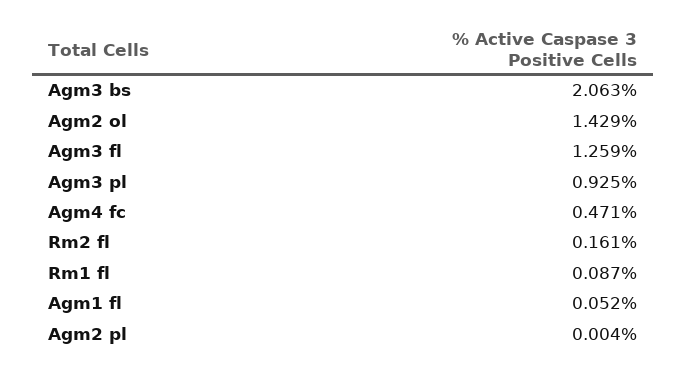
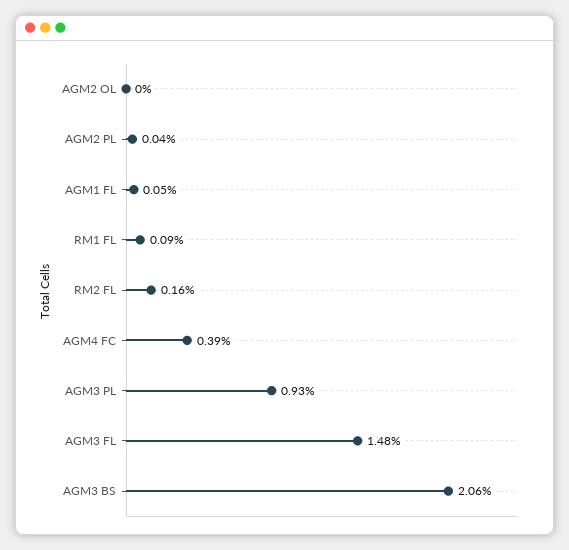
  {
    "Agm3 bs": 2.063,
-   "Agm2 ol": 1.429,
+   "Agm2 ol": 0,
-   "Agm3 fl": 1.259,
+   "Agm3 fl": 1.48,
    "Agm3 pl": 0.925,
-   "Agm4 fc": 0.471,
+   "Agm4 fc": 0.39,
    "Rm2 fl": 0.161,
    "Rm1 fl": 0.087,
    "Agm1 fl": 0.052,
-   "Agm2 pl": 0.004
+   "Agm2 pl": 0.04
  }

